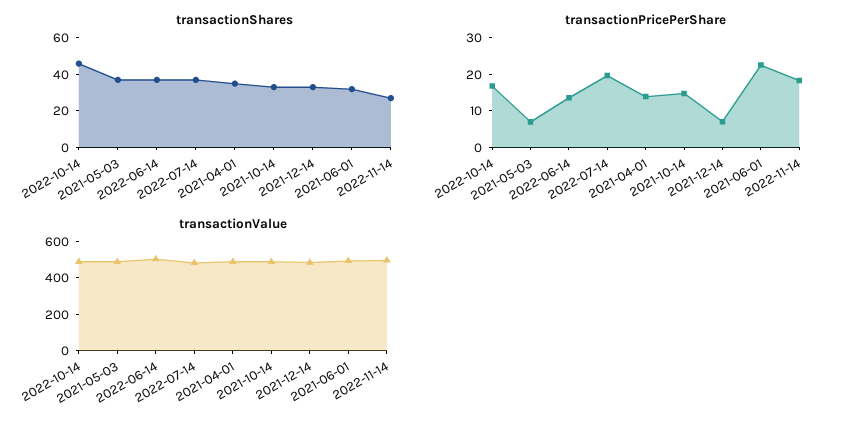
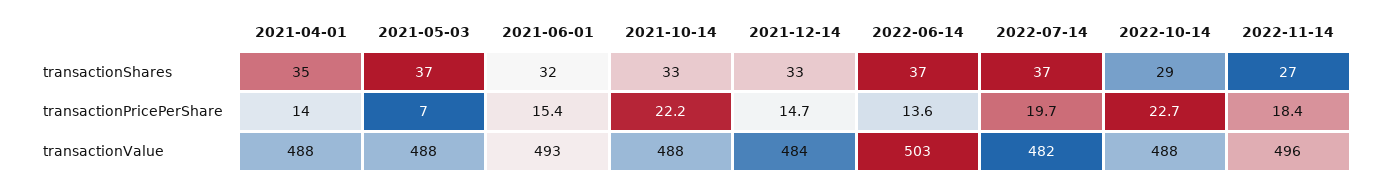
  {
    "transactionShares": {
-     "2022-10-14": 45,
+     "2022-10-14": 29,
      "2021-05-03": 37,
      "2022-06-14": 37,
      "2022-07-14": 37,
      "2021-04-01": 35,
      "2021-10-14": 33,
      "2021-12-14": 33,
      "2021-06-01": 32,
      "2022-11-14": 27
    },
    "transactionPricePerShare": {
-     "2022-10-14": 17.5,
+     "2022-10-14": 22.7,
      "2021-05-03": 7,
      "2022-06-14": 13.6,
      "2022-07-14": 19.7,
      "2021-04-01": 14,
-     "2021-10-14": 15,
+     "2021-10-14": 22.2,
-     "2021-12-14": 7.5,
+     "2021-12-14": 14.7,
-     "2021-06-01": 22.5,
+     "2021-06-01": 15.4,
      "2022-11-14": 18.4
    },
    "transactionValue": {
      "2022-10-14": 488,
      "2021-05-03": 488,
      "2022-06-14": 503,
      "2022-07-14": 482,
      "2021-04-01": 488,
      "2021-10-14": 488,
      "2021-12-14": 484,
      "2021-06-01": 493,
      "2022-11-14": 496
    }
  }

